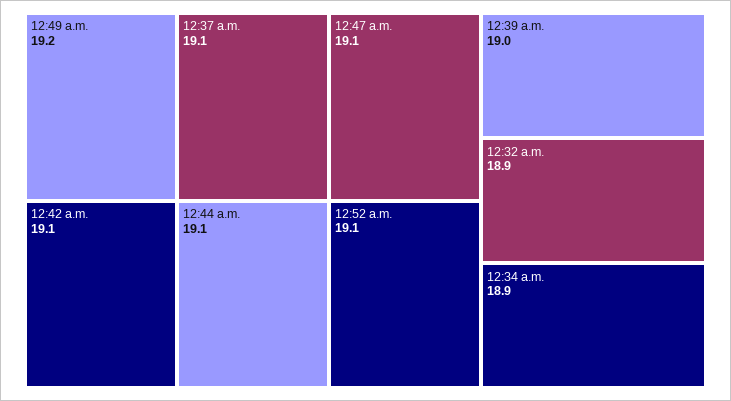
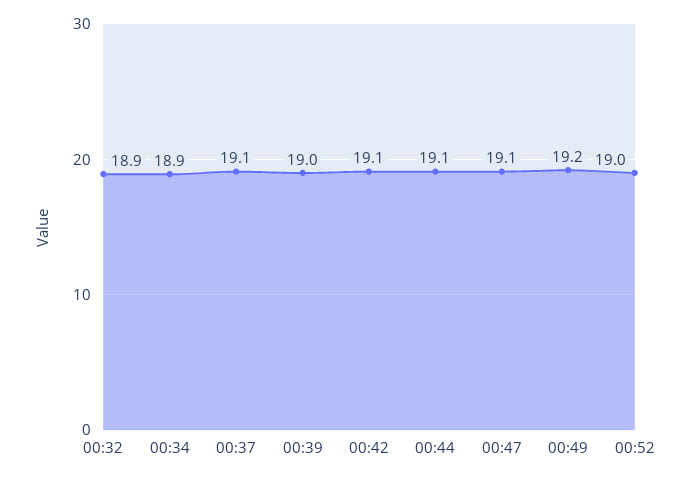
  {
    "12:49 a.m.": 19.2,
    "12:37 a.m.": 19.1,
    "12:42 a.m.": 19.1,
    "12:44 a.m.": 19.1,
    "12:47 a.m.": 19.1,
-   "12:52 a.m.": 19.1,
+   "12:52 a.m.": 19,
    "12:39 a.m.": 19,
    "12:32 a.m.": 18.9,
    "12:34 a.m.": 18.9
  }

